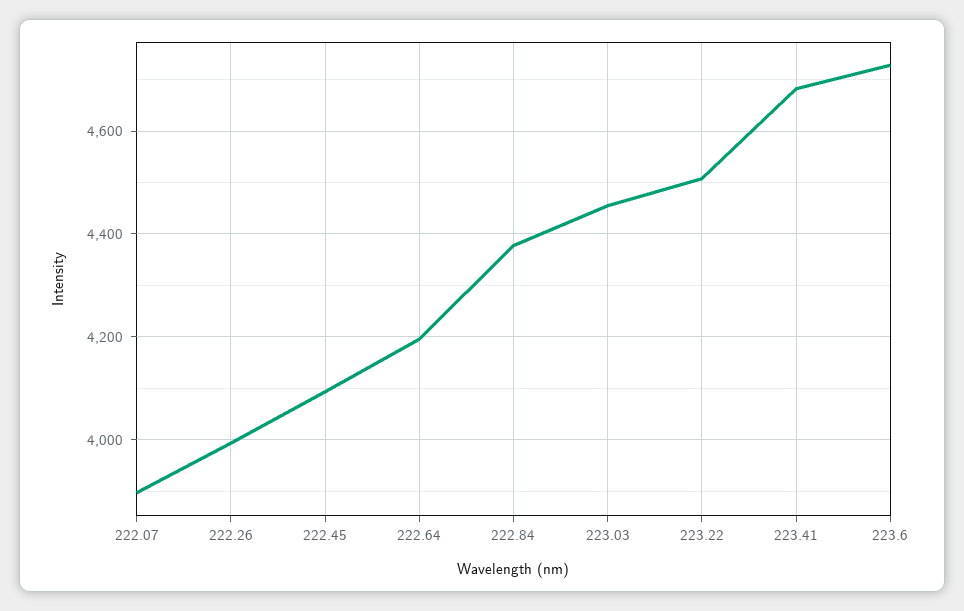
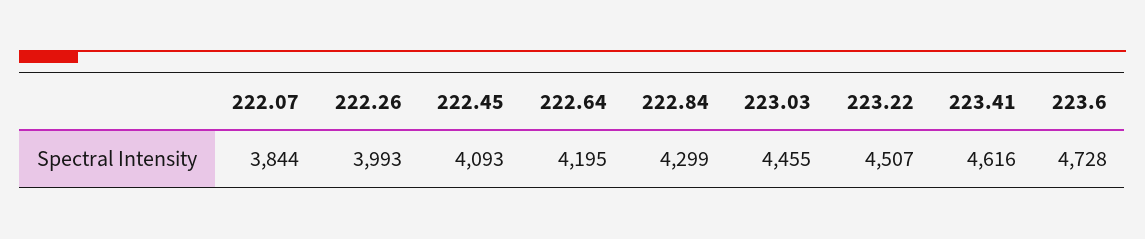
  {
-   "222.07": 3900,
+   "222.07": 3844,
    "222.26": 3993,
    "222.45": 4093,
    "222.64": 4195,
-   "222.84": 4380,
+   "222.84": 4299,
    "223.03": 4455,
    "223.22": 4507,
-   "223.41": 4680,
+   "223.41": 4616,
    "223.6": 4728
  }

